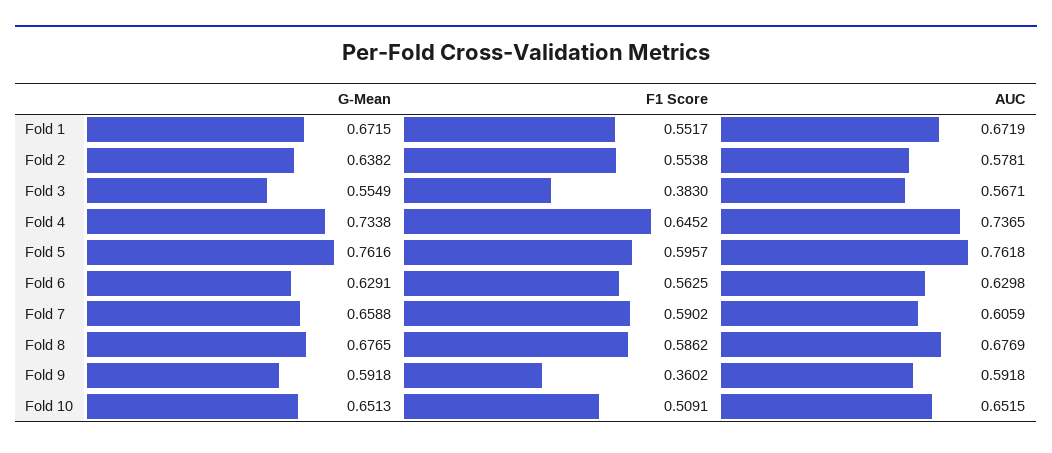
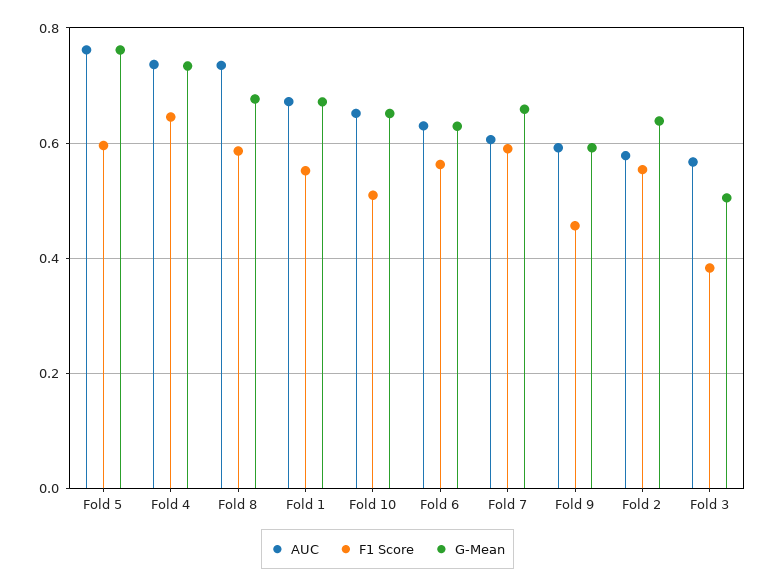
  {
    "G-Mean": {
      "Fold 1": 0.6715,
      "Fold 2": 0.6382,
-     "Fold 3": 0.5549,
+     "Fold 3": 0.5,
      "Fold 4": 0.7338,
      "Fold 5": 0.7616,
      "Fold 6": 0.6291,
      "Fold 7": 0.6588,
      "Fold 8": 0.6765,
      "Fold 9": 0.5918,
      "Fold 10": 0.6513
    },
    "F1 Score": {
      "Fold 1": 0.5517,
      "Fold 2": 0.5538,
      "Fold 3": 0.383,
      "Fold 4": 0.6452,
      "Fold 5": 0.5957,
      "Fold 6": 0.5625,
      "Fold 7": 0.5902,
      "Fold 8": 0.5862,
-     "Fold 9": 0.3602,
+     "Fold 9": 0.46,
      "Fold 10": 0.5091
    },
    "AUC": {
      "Fold 1": 0.6719,
      "Fold 2": 0.5781,
      "Fold 3": 0.5671,
      "Fold 4": 0.7365,
      "Fold 5": 0.7618,
      "Fold 6": 0.6298,
      "Fold 7": 0.6059,
-     "Fold 8": 0.6769,
+     "Fold 8": 0.74,
      "Fold 9": 0.5918,
      "Fold 10": 0.6515
    }
  }

